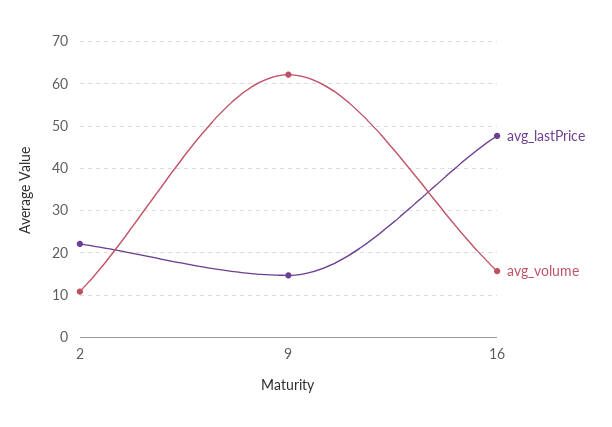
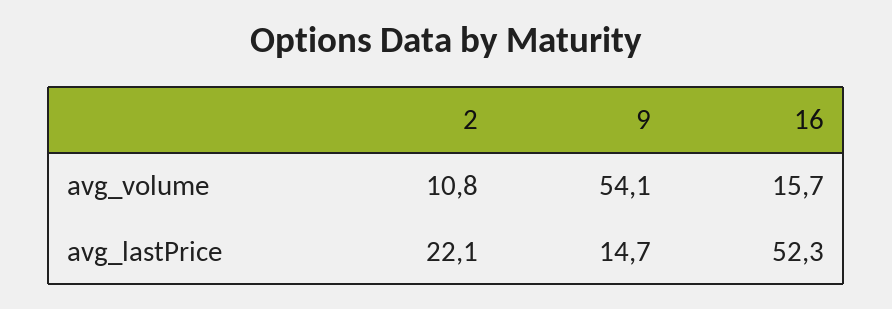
  {
    "avg_lastPrice": {
      "2": 22.1,
      "9": 14.7,
-     "16": 48
+     "16": 52.3
    },
    "avg_volume": {
      "2": 10.8,
-     "9": 62,
+     "9": 54.1,
      "16": 15.7
    }
  }

